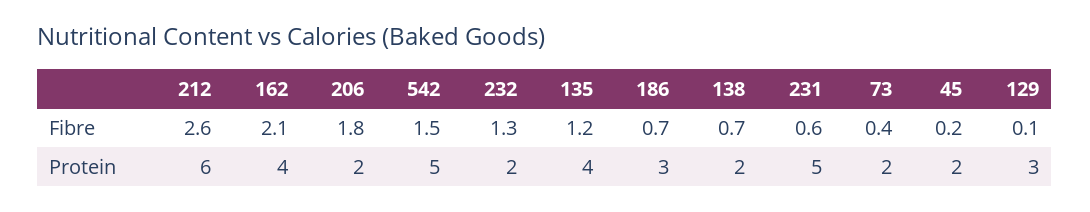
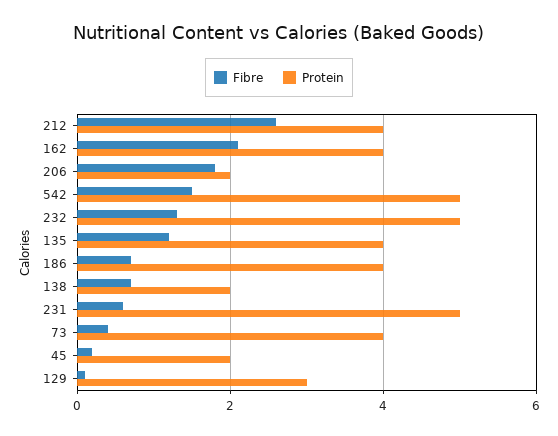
  {
    "Fibre": {
      "212": 2.6,
      "162": 2.1,
      "206": 1.8,
      "542": 1.5,
      "232": 1.3,
      "135": 1.2,
      "186": 0.7,
      "138": 0.7,
      "231": 0.6,
      "73": 0.4,
      "45": 0.2,
      "129": 0.1
    },
    "Protein": {
-     "212": 6,
+     "212": 4,
      "162": 4,
      "206": 2,
      "542": 5,
-     "232": 2,
+     "232": 5,
      "135": 4,
-     "186": 3,
+     "186": 4,
      "138": 2,
      "231": 5,
-     "73": 2,
+     "73": 4,
      "45": 2,
      "129": 3
    }
  }

